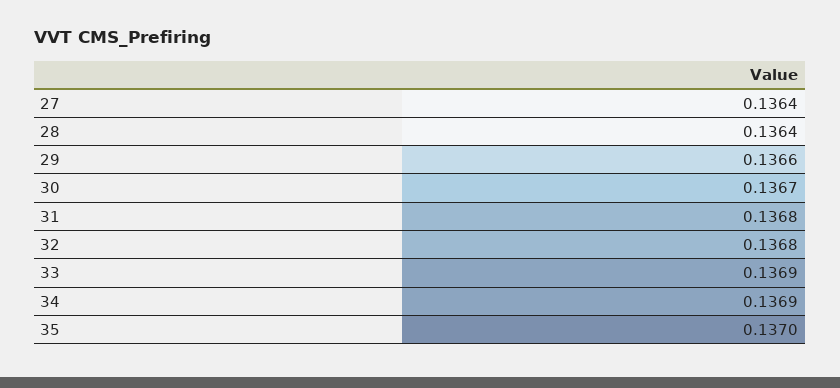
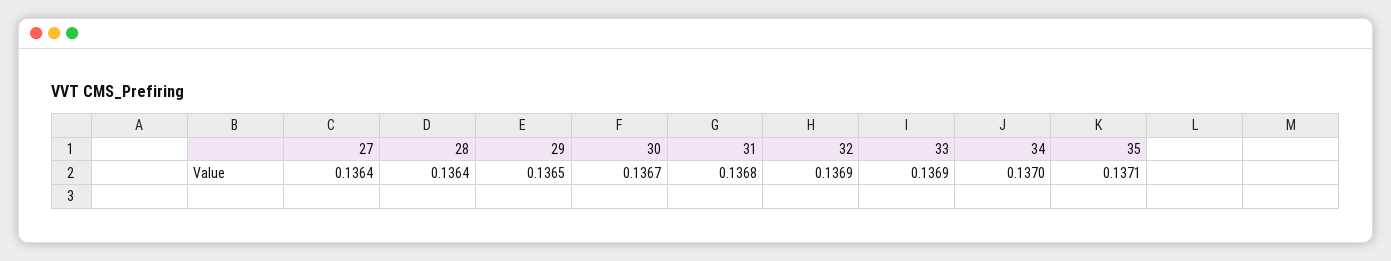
  {
    "27": 0.1364,
    "28": 0.1364,
-   "29": 0.1366,
+   "29": 0.1365,
    "30": 0.1367,
    "31": 0.1368,
-   "32": 0.1368,
+   "32": 0.1369,
    "33": 0.1369,
-   "34": 0.1369,
+   "34": 0.137,
-   "35": 0.137
+   "35": 0.1371
  }

